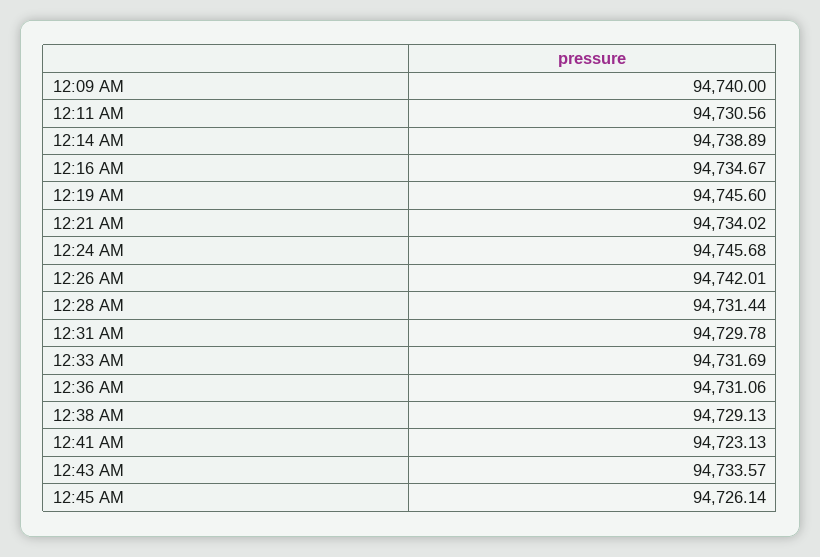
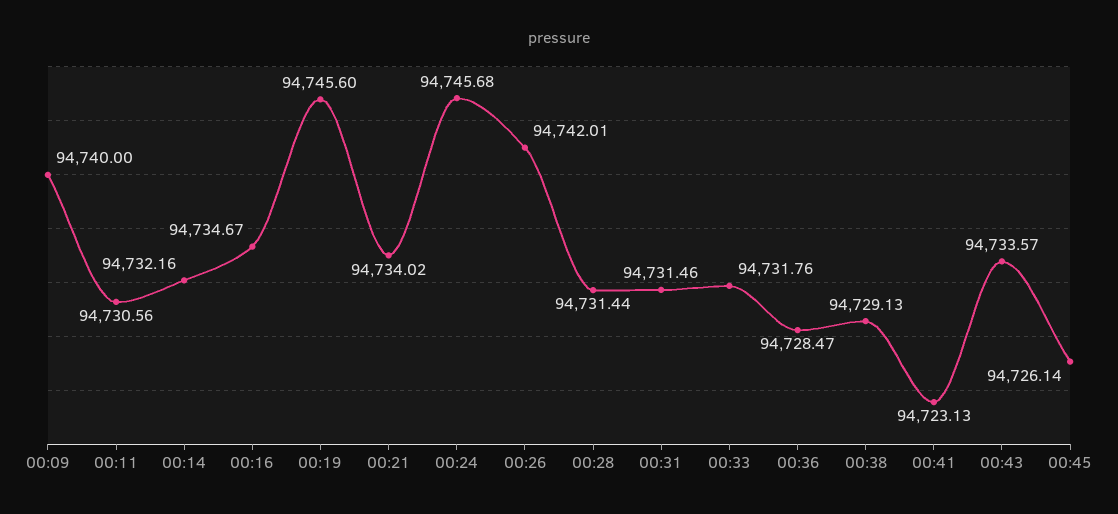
  {
    "12:09 AM": 94740,
    "12:11 AM": 94730.56,
-   "12:14 AM": 94738.89,
+   "12:14 AM": 94732.16,
    "12:16 AM": 94734.67,
    "12:19 AM": 94745.6,
    "12:21 AM": 94734.02,
    "12:24 AM": 94745.68,
    "12:26 AM": 94742.01,
    "12:28 AM": 94731.44,
-   "12:31 AM": 94729.78,
+   "12:31 AM": 94731.46,
-   "12:33 AM": 94731.69,
+   "12:33 AM": 94731.76,
-   "12:36 AM": 94731.06,
+   "12:36 AM": 94728.47,
    "12:38 AM": 94729.13,
    "12:41 AM": 94723.13,
    "12:43 AM": 94733.57,
    "12:45 AM": 94726.14
  }

